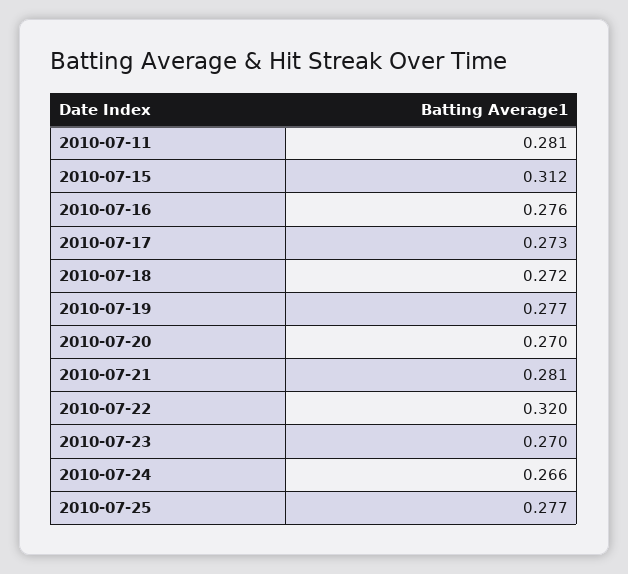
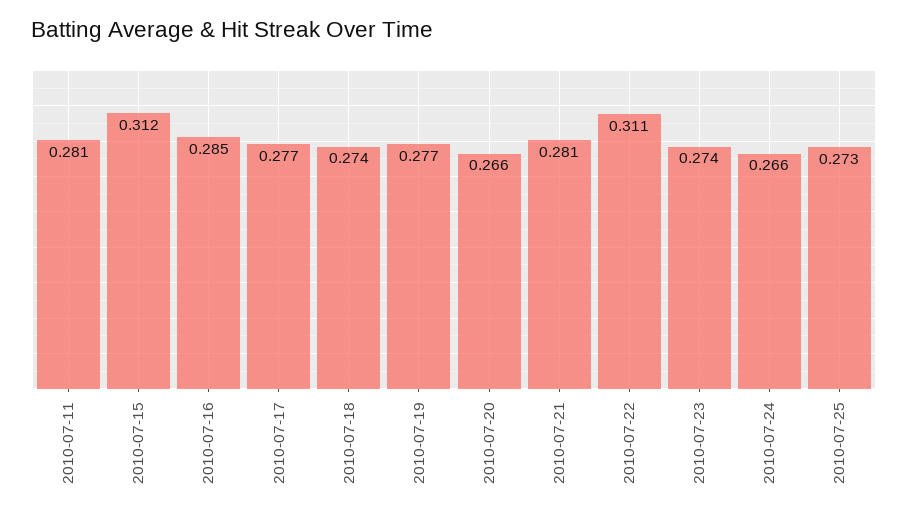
  {
    "2010-07-11": 0.281,
    "2010-07-15": 0.312,
-   "2010-07-16": 0.276,
+   "2010-07-16": 0.285,
-   "2010-07-17": 0.273,
+   "2010-07-17": 0.277,
-   "2010-07-18": 0.272,
+   "2010-07-18": 0.274,
    "2010-07-19": 0.277,
-   "2010-07-20": 0.27,
+   "2010-07-20": 0.266,
    "2010-07-21": 0.281,
-   "2010-07-22": 0.32,
+   "2010-07-22": 0.311,
-   "2010-07-23": 0.27,
+   "2010-07-23": 0.274,
    "2010-07-24": 0.266,
-   "2010-07-25": 0.277
+   "2010-07-25": 0.273
  }

